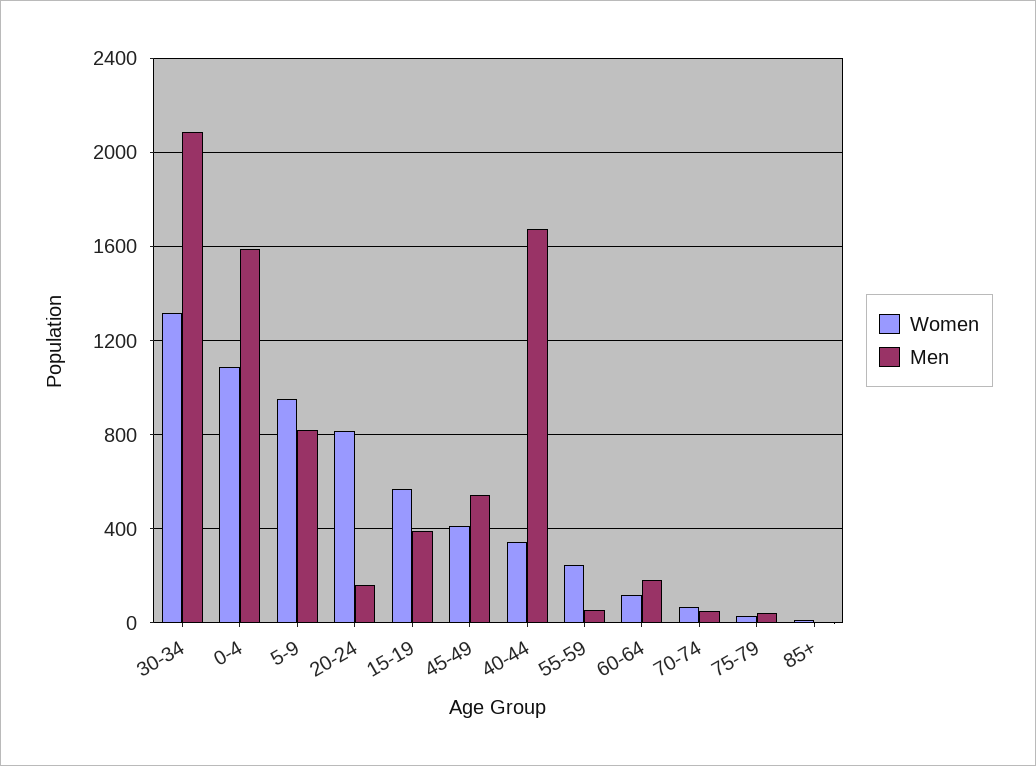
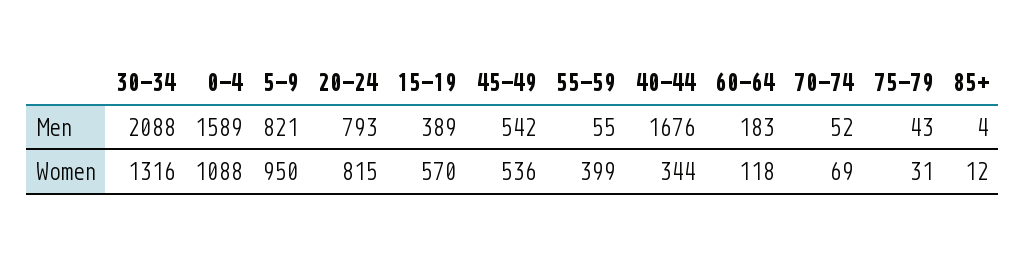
  {
    "Women": {
      "30-34": 1316,
      "0-4": 1088,
      "5-9": 950,
      "20-24": 815,
      "15-19": 570,
-     "45-49": 400,
+     "45-49": 536,
      "40-44": 344,
-     "55-59": 250,
+     "55-59": 399,
      "60-64": 118,
      "70-74": 69,
      "75-79": 31,
      "85+": 12
    },
    "Men": {
      "30-34": 2088,
      "0-4": 1589,
      "5-9": 821,
-     "20-24": 150,
+     "20-24": 793,
      "15-19": 389,
      "45-49": 542,
      "40-44": 1676,
      "55-59": 55,
      "60-64": 183,
      "70-74": 52,
      "75-79": 43,
      "85+": 4
    }
  }

